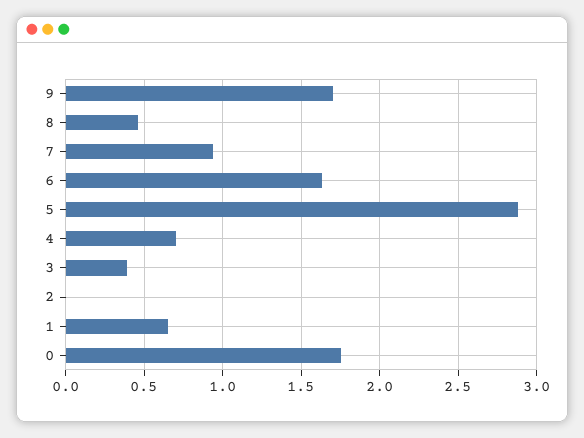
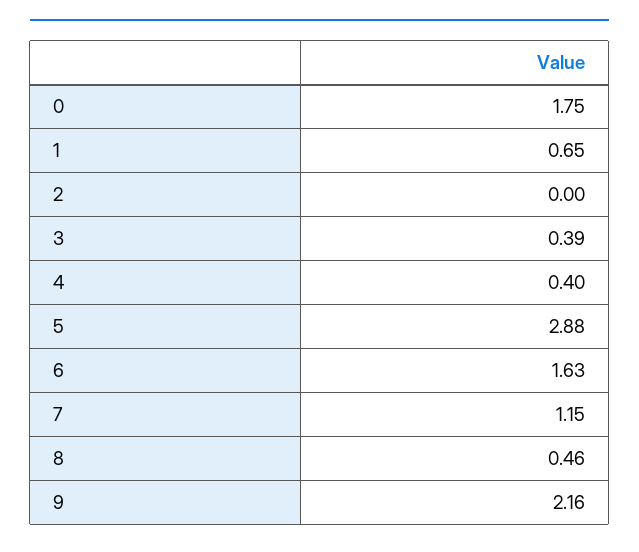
  {
-   "9": 1.7,
+   "9": 2.16,
    "8": 0.46,
-   "7": 0.95,
+   "7": 1.15,
    "6": 1.63,
    "5": 2.88,
-   "4": 0.7,
+   "4": 0.4,
    "3": 0.39,
    "2": 0,
    "1": 0.65,
    "0": 1.75
  }

